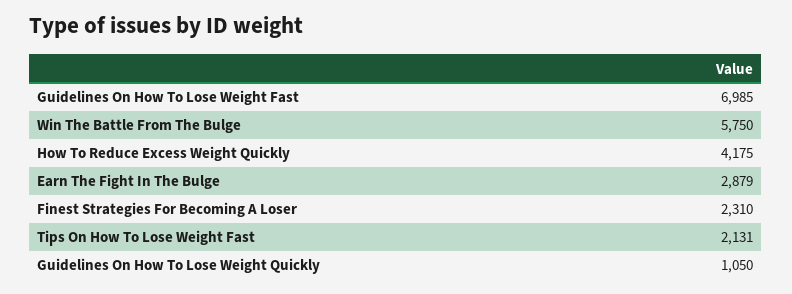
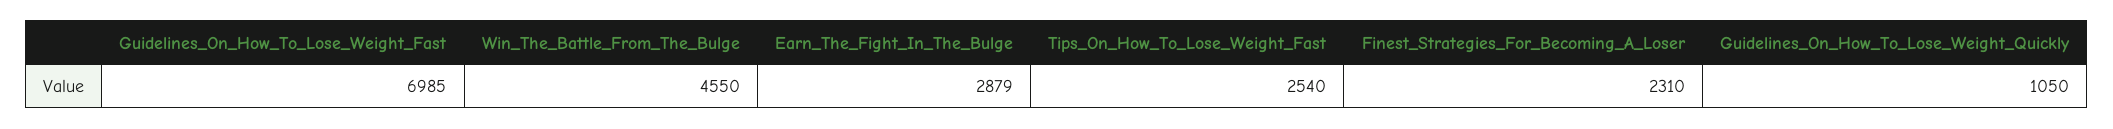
  {
    "Guidelines On How To Lose Weight Fast": 6985,
-   "Win The Battle From The Bulge": 5750,
+   "Win The Battle From The Bulge": 4550,
-   "How To Reduce Excess Weight Quickly": 4175,
    "Earn The Fight In The Bulge": 2879,
    "Finest Strategies For Becoming A Loser": 2310,
-   "Tips On How To Lose Weight Fast": 2131,
+   "Tips On How To Lose Weight Fast": 2540,
    "Guidelines On How To Lose Weight Quickly": 1050
  }

